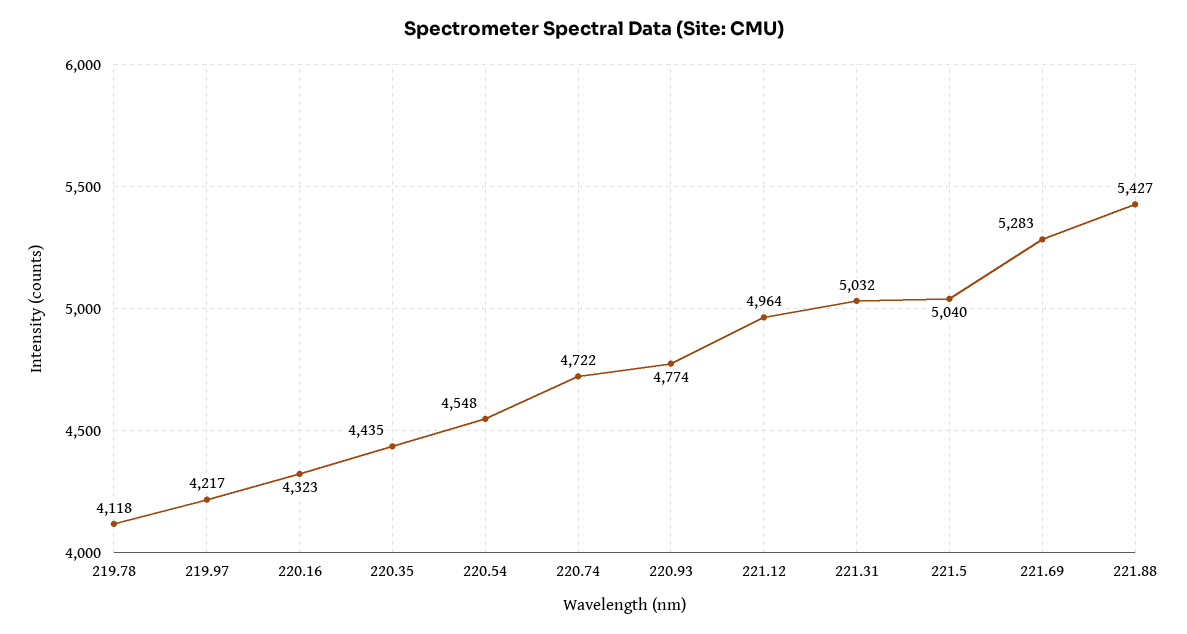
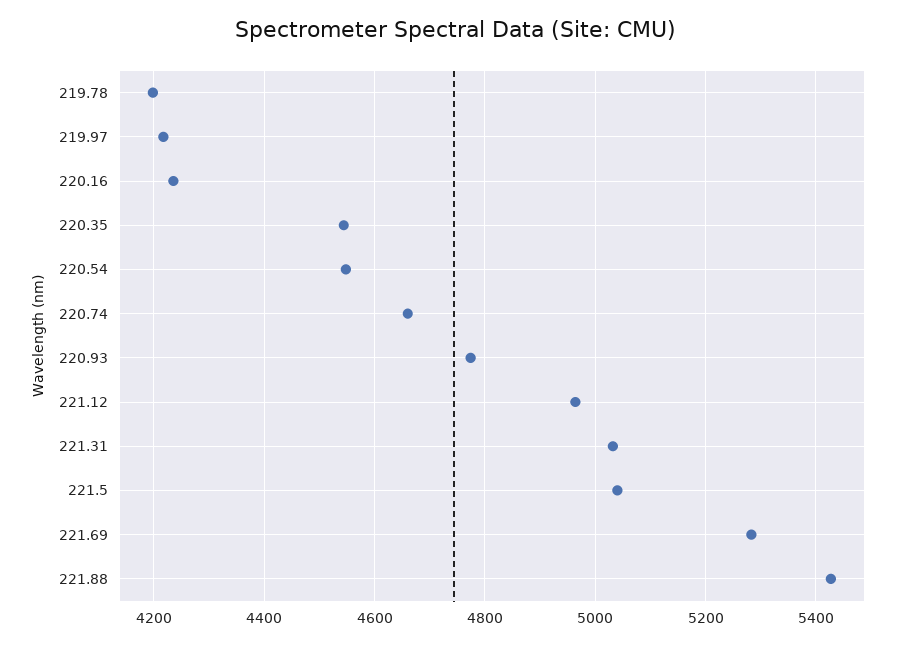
  {
-   "219.78": 4118,
+   "219.78": 4200,
    "219.97": 4217,
-   "220.16": 4323,
+   "220.16": 4240,
-   "220.35": 4435,
+   "220.35": 4540,
    "220.54": 4548,
-   "220.74": 4722,
+   "220.74": 4660,
    "220.93": 4774,
    "221.12": 4964,
    "221.31": 5032,
    "221.5": 5040,
    "221.69": 5283,
    "221.88": 5427
  }

